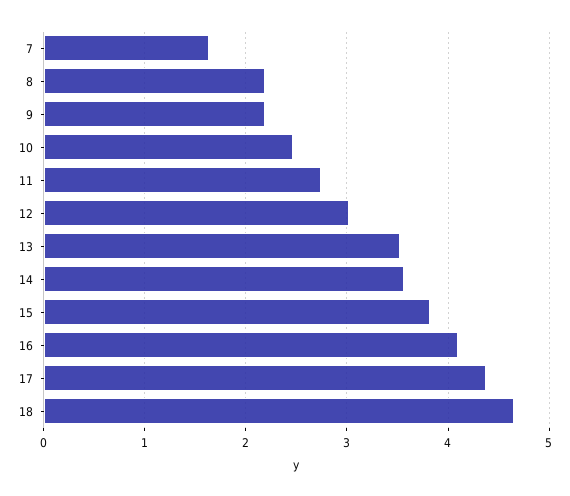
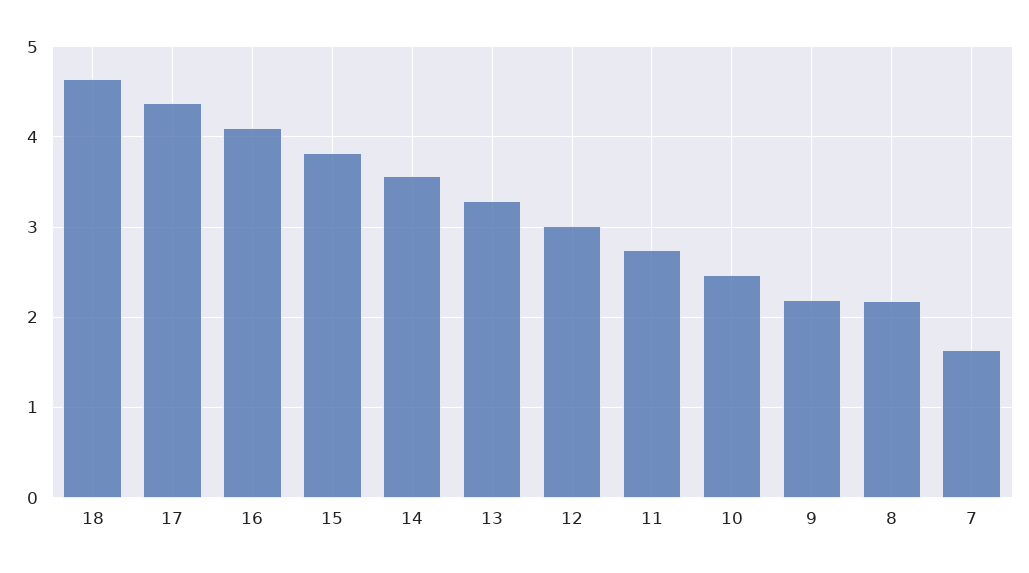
  {
    "7": 1.6,
    "8": 2.2,
    "9": 2.2,
    "10": 2.5,
    "11": 2.7,
    "12": 3,
-   "13": 3.5,
+   "13": 3.3,
    "14": 3.6,
    "15": 3.8,
    "16": 4.1,
    "17": 4.4,
    "18": 4.6
  }

